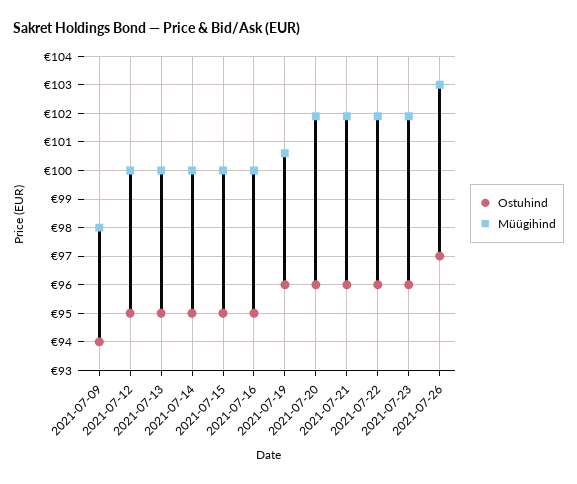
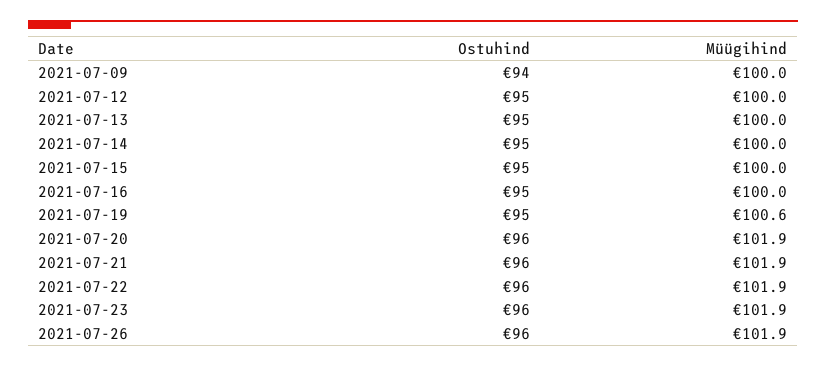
  {
    "Ostuhind": {
      "2021-07-09": 94,
      "2021-07-12": 95,
      "2021-07-13": 95,
      "2021-07-14": 95,
      "2021-07-15": 95,
      "2021-07-16": 95,
-     "2021-07-19": 96,
+     "2021-07-19": 95,
      "2021-07-20": 96,
      "2021-07-21": 96,
      "2021-07-22": 96,
      "2021-07-23": 96,
-     "2021-07-26": 97
+     "2021-07-26": 96
    },
    "Müügihind": {
-     "2021-07-09": 98,
+     "2021-07-09": 100,
      "2021-07-12": 100,
      "2021-07-13": 100,
      "2021-07-14": 100,
      "2021-07-15": 100,
      "2021-07-16": 100,
      "2021-07-19": 100.6,
      "2021-07-20": 101.9,
      "2021-07-21": 101.9,
      "2021-07-22": 101.9,
      "2021-07-23": 101.9,
-     "2021-07-26": 103
+     "2021-07-26": 101.9
    }
  }

